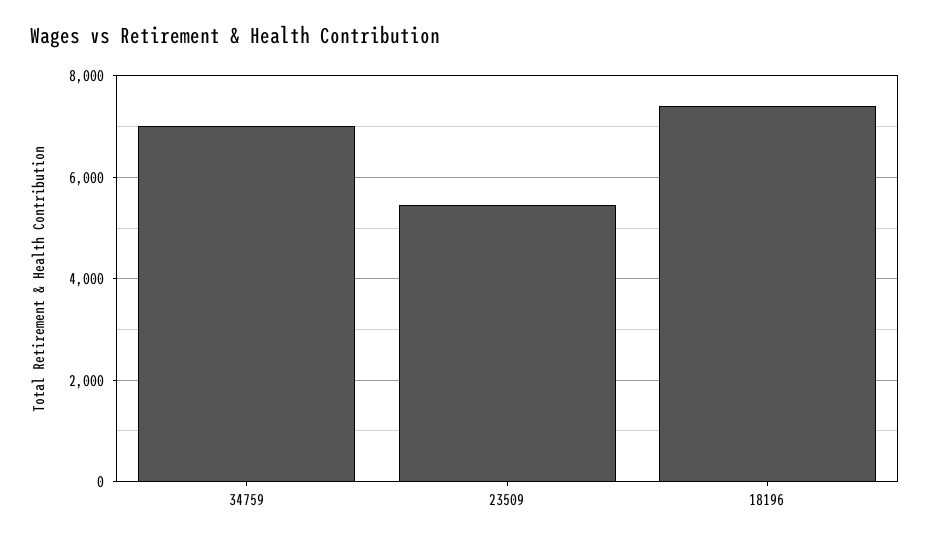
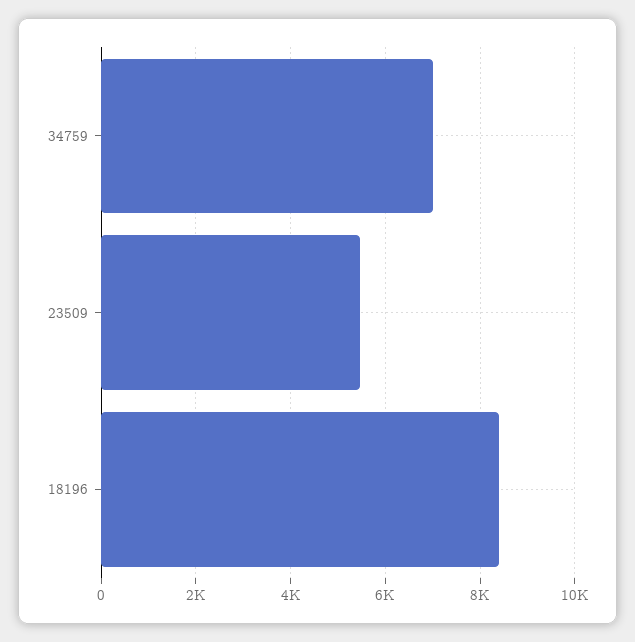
  {
    "34759": 7000,
    "23509": 5400,
-   "18196": 7400
+   "18196": 8400
  }

